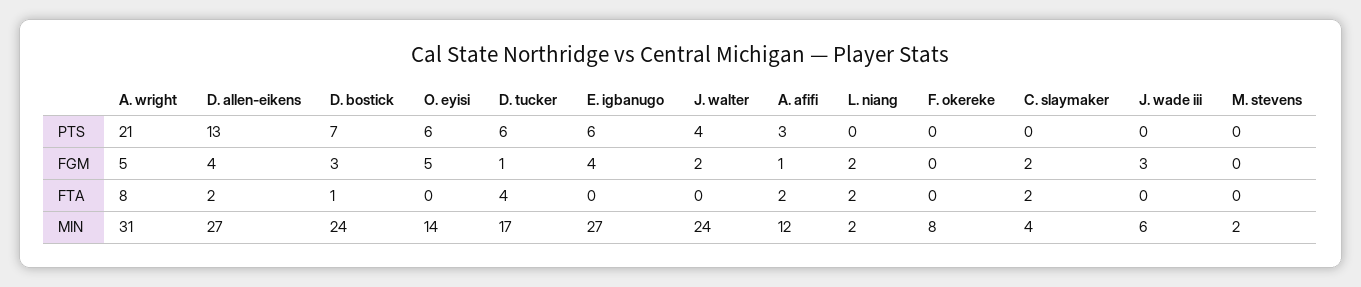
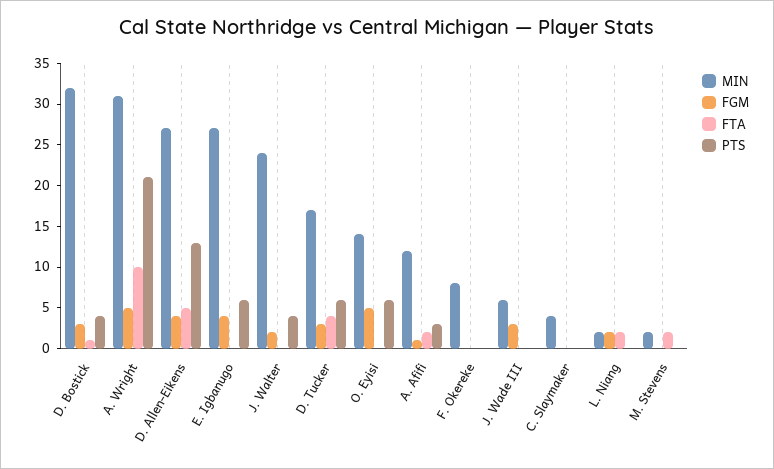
  {
    "PTS": {
      "A. wright": 21,
      "D. allen-eikens": 13,
-     "D. bostick": 7,
+     "D. bostick": 4,
      "O. eyisi": 6,
      "D. tucker": 6,
      "E. igbanugo": 6,
      "J. walter": 4,
      "A. afifi": 3,
      "L. niang": 0,
      "F. okereke": 0,
      "C. slaymaker": 0,
      "J. wade iii": 0,
      "M. stevens": 0
    },
    "FGM": {
      "A. wright": 5,
      "D. allen-eikens": 4,
      "D. bostick": 3,
      "O. eyisi": 5,
-     "D. tucker": 1,
+     "D. tucker": 3,
      "E. igbanugo": 4,
      "J. walter": 2,
      "A. afifi": 1,
      "L. niang": 2,
      "F. okereke": 0,
-     "C. slaymaker": 2,
+     "C. slaymaker": 0,
      "J. wade iii": 3,
      "M. stevens": 0
    },
    "FTA": {
-     "A. wright": 8,
+     "A. wright": 10,
-     "D. allen-eikens": 2,
+     "D. allen-eikens": 5,
      "D. bostick": 1,
      "O. eyisi": 0,
      "D. tucker": 4,
      "E. igbanugo": 0,
      "J. walter": 0,
      "A. afifi": 2,
      "L. niang": 2,
      "F. okereke": 0,
-     "C. slaymaker": 2,
+     "C. slaymaker": 0,
      "J. wade iii": 0,
-     "M. stevens": 0
+     "M. stevens": 2
    },
    "MIN": {
      "A. wright": 31,
      "D. allen-eikens": 27,
-     "D. bostick": 24,
+     "D. bostick": 32,
      "O. eyisi": 14,
      "D. tucker": 17,
      "E. igbanugo": 27,
      "J. walter": 24,
      "A. afifi": 12,
      "L. niang": 2,
      "F. okereke": 8,
      "C. slaymaker": 4,
      "J. wade iii": 6,
      "M. stevens": 2
    }
  }

